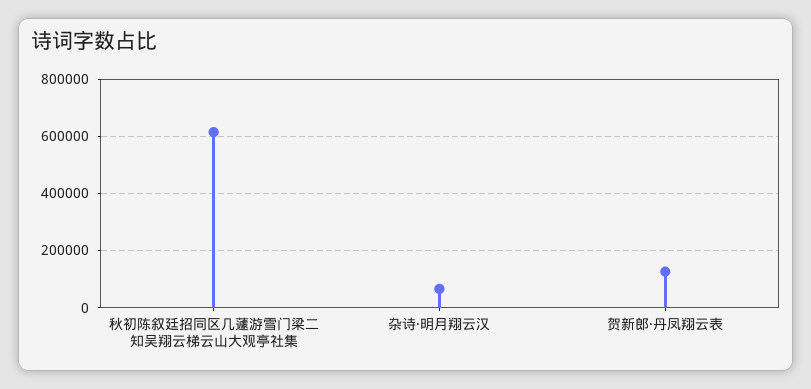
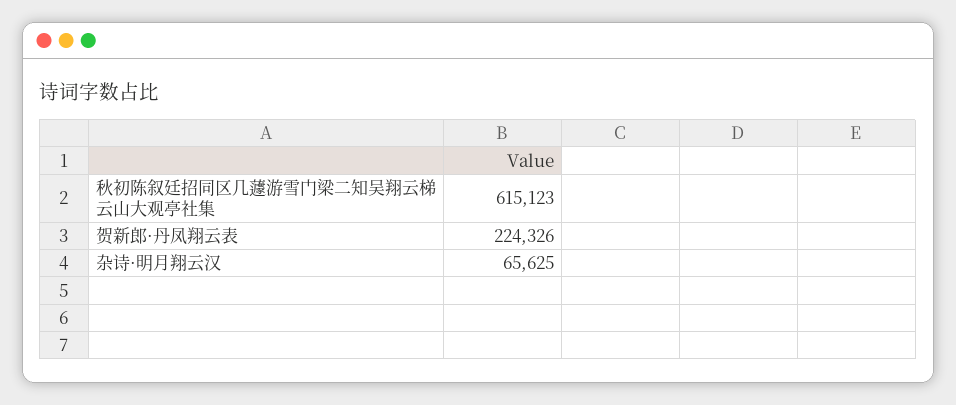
  {
    "秋初陈叙廷招同区几蘧游雪门梁二知吴翔云梯云山大观亭社集": 615123,
    "杂诗·明月翔云汉": 65625,
-   "贺新郎·丹凤翔云表": 125000
+   "贺新郎·丹凤翔云表": 224326
  }

